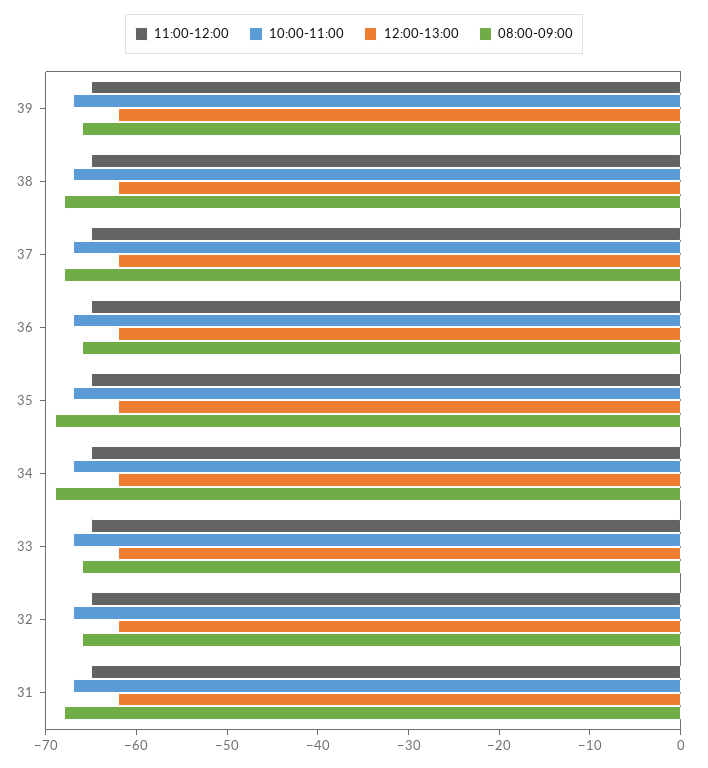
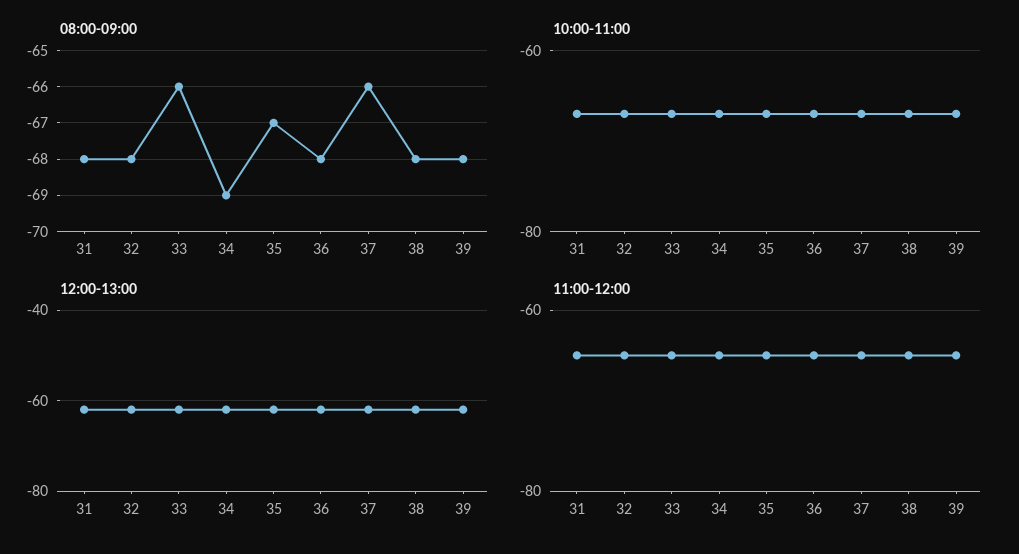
  {
    "11:00-12:00": {
      "39": -65,
      "38": -65,
      "37": -65,
      "36": -65,
      "35": -65,
      "34": -65,
      "33": -65,
      "32": -65,
      "31": -65
    },
    "10:00-11:00": {
      "39": -67,
      "38": -67,
      "37": -67,
      "36": -67,
      "35": -67,
      "34": -67,
      "33": -67,
      "32": -67,
      "31": -67
    },
    "12:00-13:00": {
      "39": -62,
      "38": -62,
      "37": -62,
      "36": -62,
      "35": -62,
      "34": -62,
      "33": -62,
      "32": -62,
      "31": -62
    },
    "08:00-09:00": {
-     "39": -66,
+     "39": -68,
      "38": -68,
-     "37": -68,
+     "37": -66,
-     "36": -66,
+     "36": -68,
-     "35": -69,
+     "35": -67,
      "34": -69,
      "33": -66,
-     "32": -66,
+     "32": -68,
      "31": -68
    }
  }

